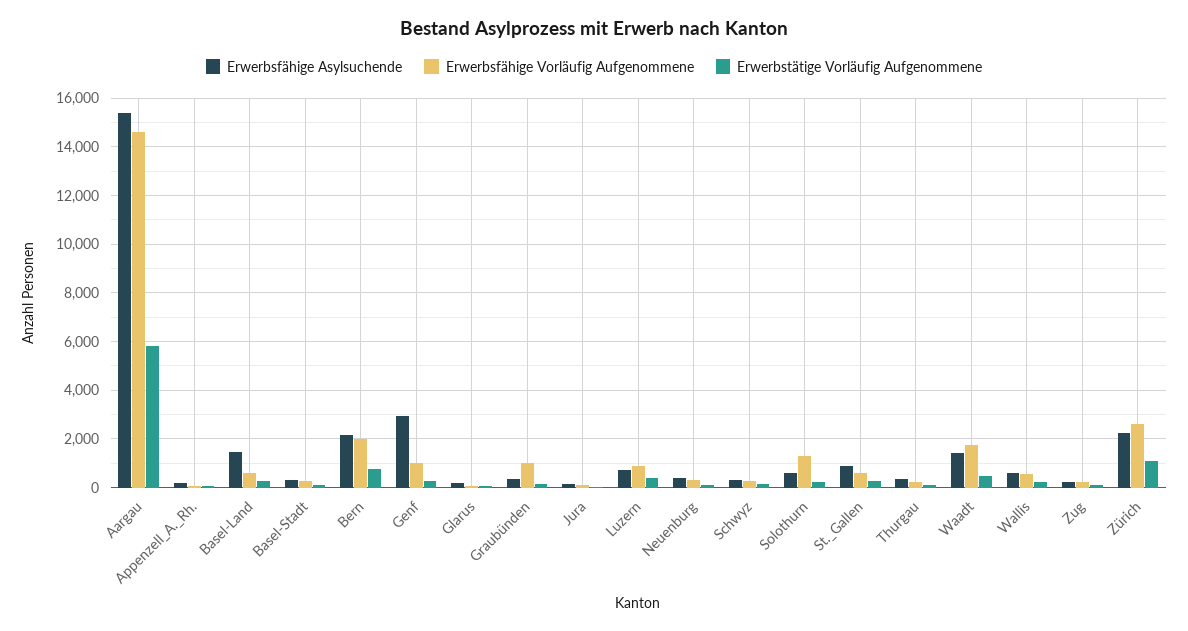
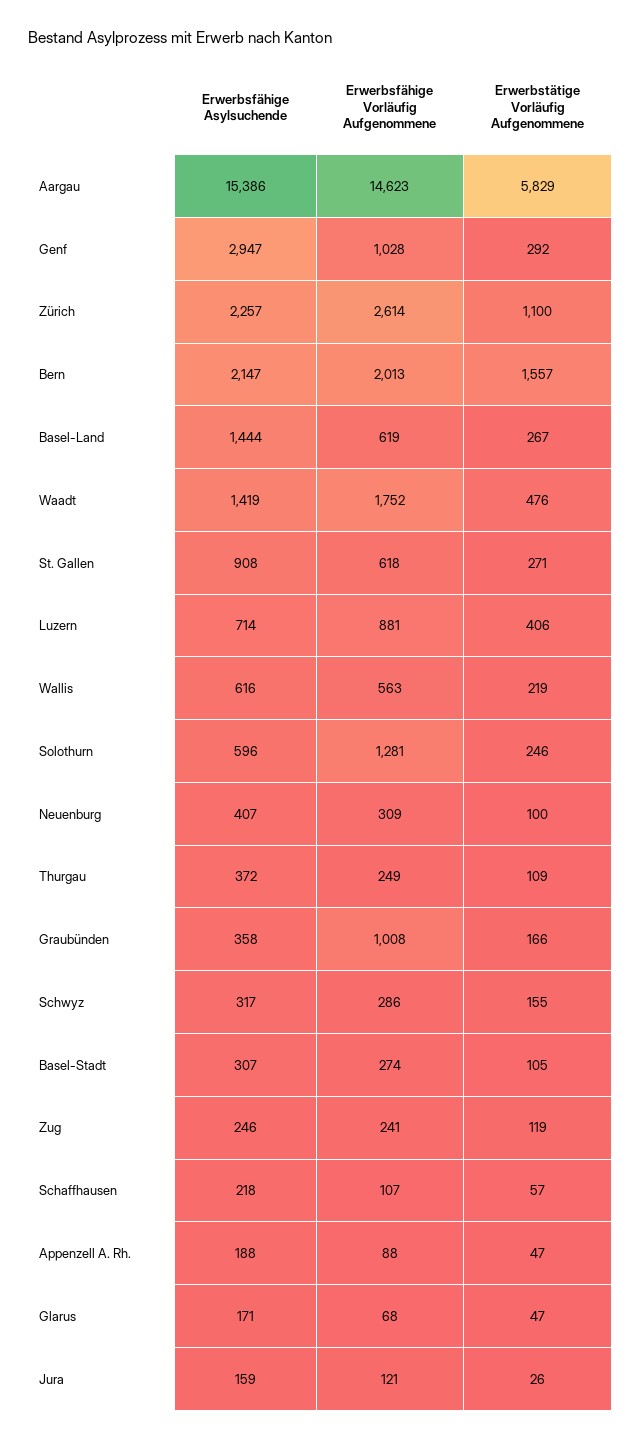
  {
    "Erwerbsfähige Asylsuchende": {
      "Aargau": 15386,
      "Appenzell_A._Rh.": 188,
      "Basel-Land": 1444,
      "Basel-Stadt": 307,
      "Bern": 2147,
      "Genf": 2947,
      "Glarus": 171,
      "Graubünden": 358,
      "Jura": 159,
      "Luzern": 714,
      "Neuenburg": 407,
      "Schwyz": 317,
      "Solothurn": 596,
      "St._Gallen": 908,
      "Thurgau": 372,
      "Waadt": 1419,
      "Wallis": 616,
      "Zug": 246,
-     "Zürich": 2257
+     "Zürich": 2257,
+     "Schaffhausen": 218
    },
    "Erwerbsfähige Vorläufig Aufgenommene": {
      "Aargau": 14623,
      "Appenzell_A._Rh.": 88,
      "Basel-Land": 619,
      "Basel-Stadt": 274,
      "Bern": 2013,
      "Genf": 1028,
      "Glarus": 68,
      "Graubünden": 1008,
      "Jura": 121,
      "Luzern": 881,
      "Neuenburg": 309,
      "Schwyz": 286,
      "Solothurn": 1281,
      "St._Gallen": 618,
      "Thurgau": 249,
      "Waadt": 1752,
      "Wallis": 563,
      "Zug": 241,
-     "Zürich": 2614
+     "Zürich": 2614,
+     "Schaffhausen": 107
    },
    "Erwerbstätige Vorläufig Aufgenommene": {
      "Aargau": 5829,
      "Appenzell_A._Rh.": 47,
      "Basel-Land": 267,
      "Basel-Stadt": 105,
-     "Bern": 750,
+     "Bern": 1557,
      "Genf": 292,
      "Glarus": 47,
      "Graubünden": 166,
      "Jura": 26,
      "Luzern": 406,
      "Neuenburg": 100,
      "Schwyz": 155,
      "Solothurn": 246,
      "St._Gallen": 271,
      "Thurgau": 109,
      "Waadt": 476,
      "Wallis": 219,
      "Zug": 119,
-     "Zürich": 1100
+     "Zürich": 1100,
+     "Schaffhausen": 57
    }
  }

